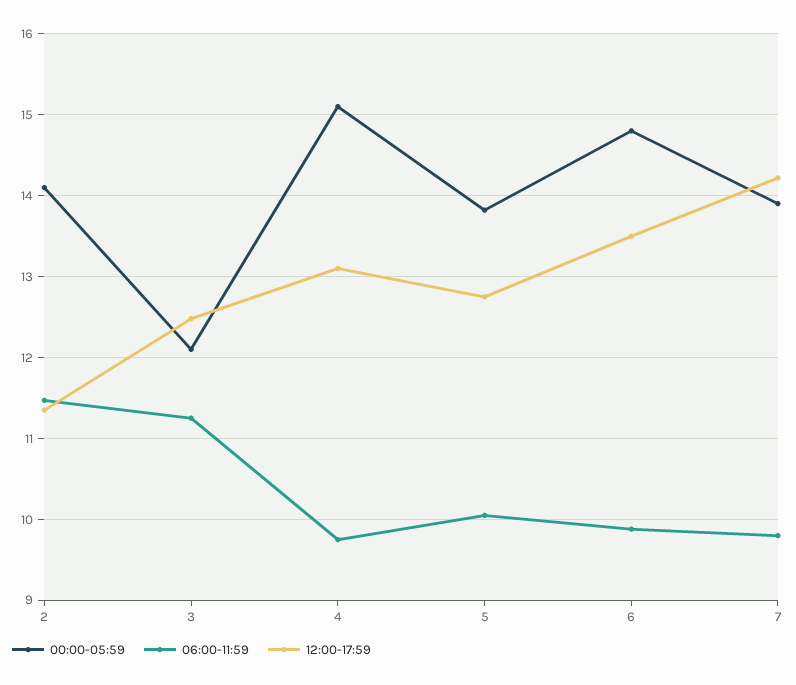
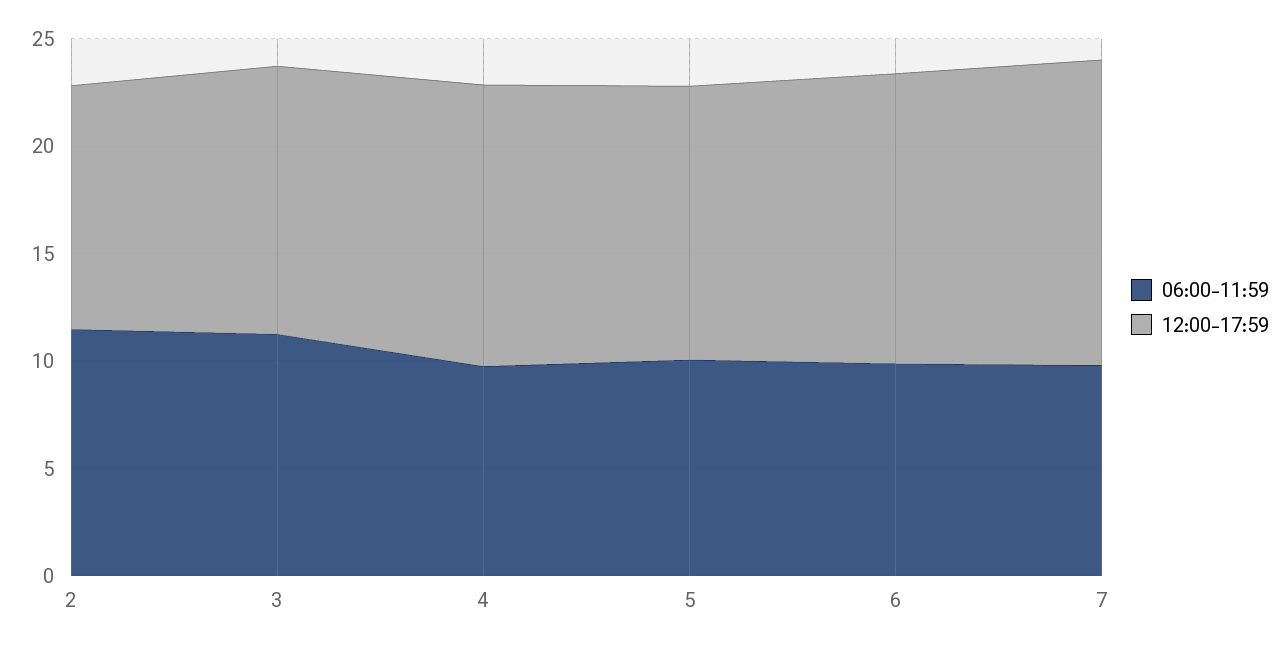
  {
-   "00:00-05:59": {
-     "2": 14.1,
-     "3": 12.1,
-     "4": 15.1,
-     "5": 13.8,
-     "6": 14.8,
-     "7": 13.9
-   },
    "06:00-11:59": {
      "2": 11.5,
      "3": 11.3,
      "4": 9.8,
      "5": 10.1,
      "6": 9.9,
      "7": 9.8
    },
    "12:00-17:59": {
      "2": 11.4,
      "3": 12.5,
      "4": 13.1,
      "5": 12.8,
      "6": 13.5,
      "7": 14.2
    }
  }

